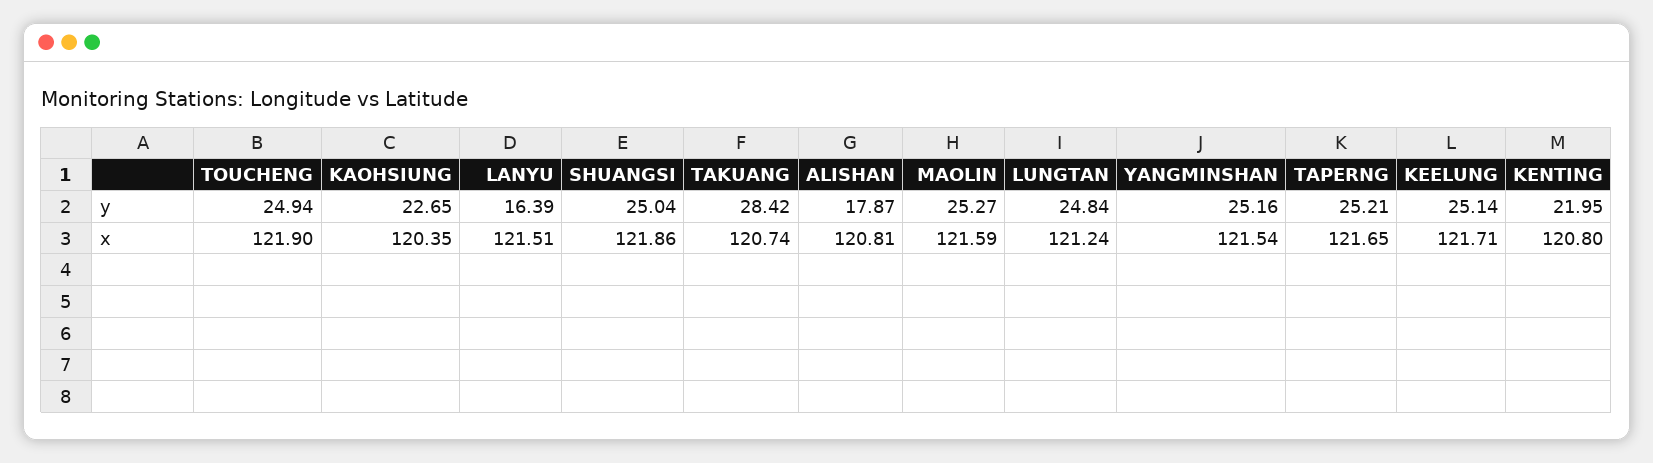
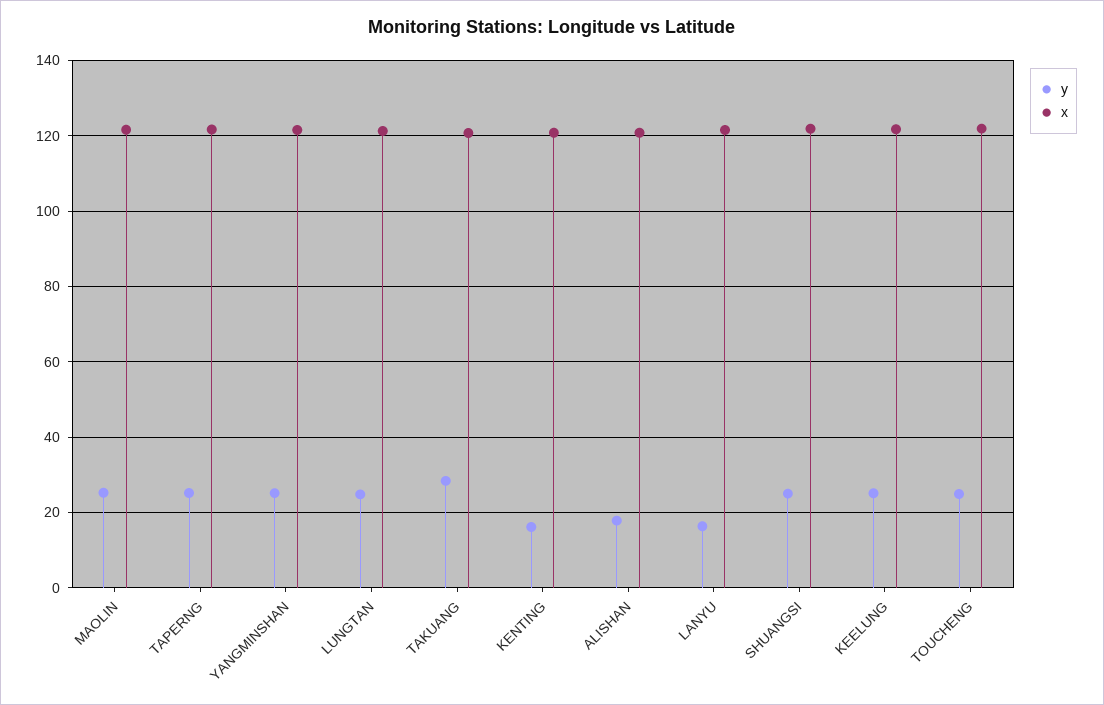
  {
    "y": {
      "TOUCHENG": 24.94,
-     "KAOHSIUNG": 22.65,
      "LANYU": 16.39,
      "SHUANGSI": 25.04,
      "TAKUANG": 28.42,
      "ALISHAN": 17.87,
      "MAOLIN": 25.27,
      "LUNGTAN": 24.84,
      "YANGMINSHAN": 25.16,
      "TAPERNG": 25.21,
      "KEELUNG": 25.14,
-     "KENTING": 21.95
+     "KENTING": 16
    },
    "x": {
      "TOUCHENG": 121.9,
-     "KAOHSIUNG": 120.35,
      "LANYU": 121.51,
      "SHUANGSI": 121.86,
      "TAKUANG": 120.74,
      "ALISHAN": 120.81,
      "MAOLIN": 121.59,
      "LUNGTAN": 121.24,
      "YANGMINSHAN": 121.54,
      "TAPERNG": 121.65,
      "KEELUNG": 121.71,
      "KENTING": 120.8
    }
  }

